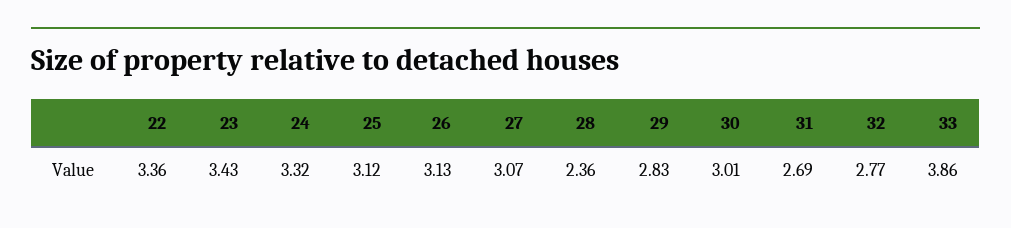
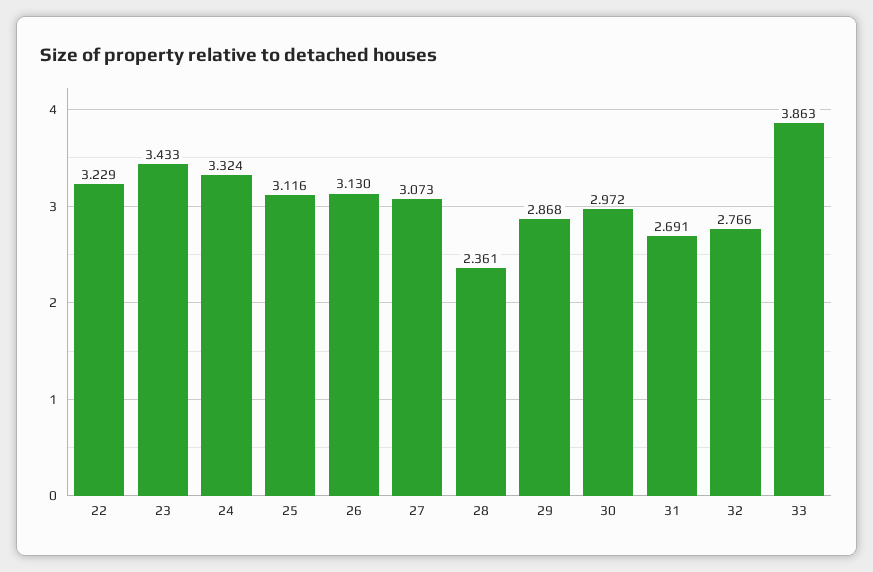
  {
-   "22": 3.36,
+   "22": 3.229,
    "23": 3.433,
    "24": 3.324,
    "25": 3.116,
    "26": 3.13,
    "27": 3.073,
    "28": 2.361,
-   "29": 2.83,
+   "29": 2.868,
-   "30": 3.01,
+   "30": 2.972,
    "31": 2.691,
    "32": 2.766,
    "33": 3.863
  }

